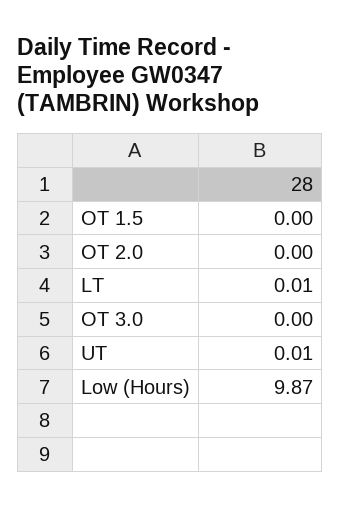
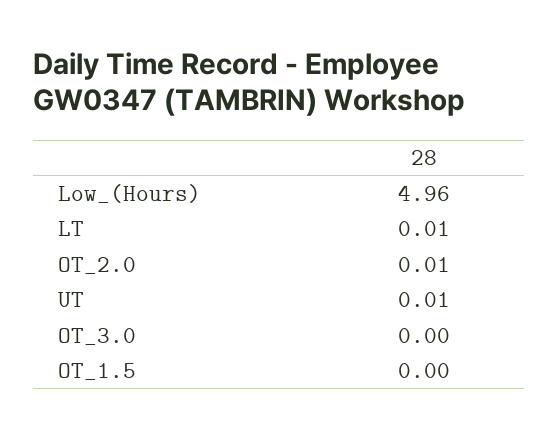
  {
    "OT 1.5": 0,
-   "OT 2.0": 0,
+   "OT 2.0": 0.01,
    "LT": 0.01,
    "OT 3.0": 0,
    "UT": 0.01,
-   "Low (Hours)": 9.87
+   "Low (Hours)": 4.96
  }

